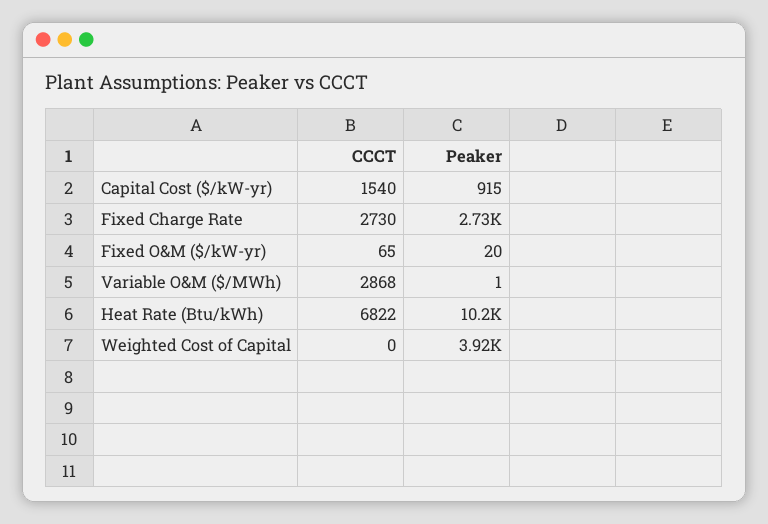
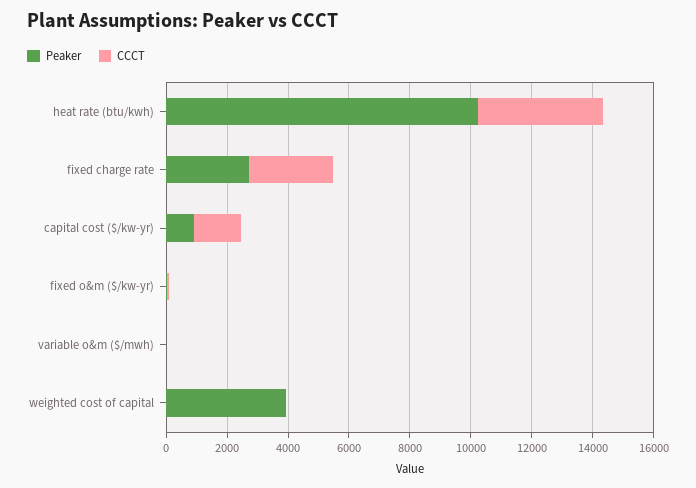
  {
    "CCCT": {
      "Capital Cost ($/kW-yr)": 1540,
      "Fixed Charge Rate": 2730,
      "Fixed O&M ($/kW-yr)": 65,
-     "Variable O&M ($/MWh)": 2868,
+     "Variable O&M ($/MWh)": 0,
-     "Heat Rate (Btu/kWh)": 6822,
+     "Heat Rate (Btu/kWh)": 4000,
      "Weighted Cost of Capital": 0
    },
    "Peaker": {
      "Capital Cost ($/kW-yr)": 915,
      "Fixed Charge Rate": 2730,
      "Fixed O&M ($/kW-yr)": 20,
      "Variable O&M ($/MWh)": 1,
      "Heat Rate (Btu/kWh)": 10200,
      "Weighted Cost of Capital": 3920
    }
  }

